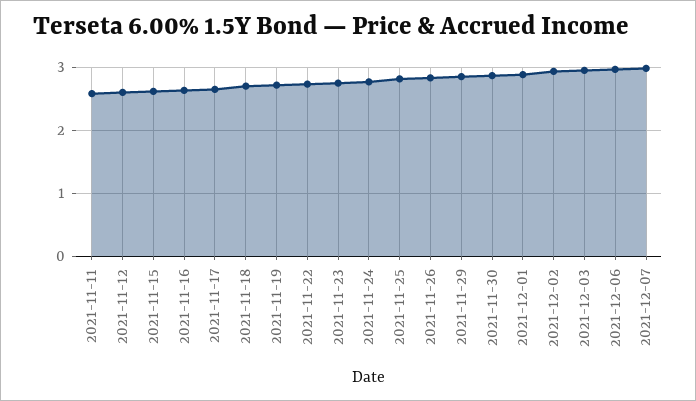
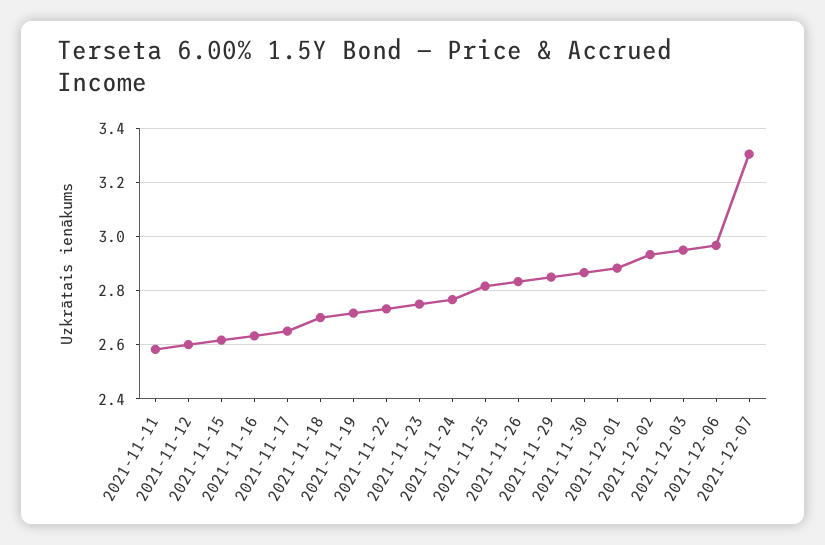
  {
    "2021-11-11": 2.575,
    "2021-11-12": 2.6,
    "2021-11-15": 2.625,
    "2021-11-16": 2.625,
    "2021-11-17": 2.65,
    "2021-11-18": 2.7,
    "2021-11-19": 2.725,
    "2021-11-22": 2.725,
    "2021-11-23": 2.75,
    "2021-11-24": 2.775,
    "2021-11-25": 2.825,
    "2021-11-26": 2.825,
    "2021-11-29": 2.85,
    "2021-11-30": 2.875,
    "2021-12-01": 2.875,
    "2021-12-02": 2.925,
    "2021-12-03": 2.95,
    "2021-12-06": 2.975,
-   "2021-12-07": 3
+   "2021-12-07": 3.3
  }

